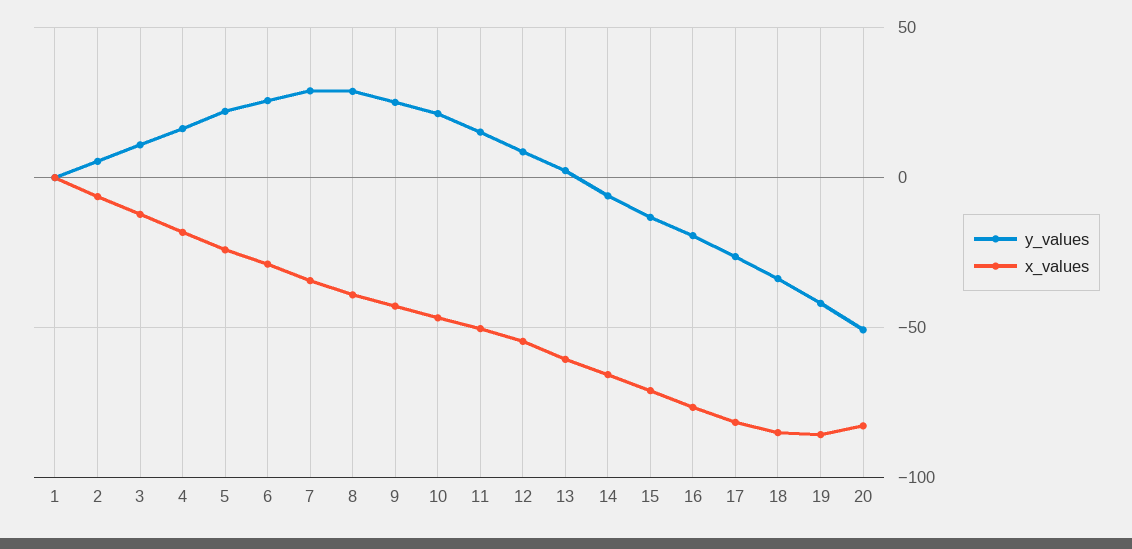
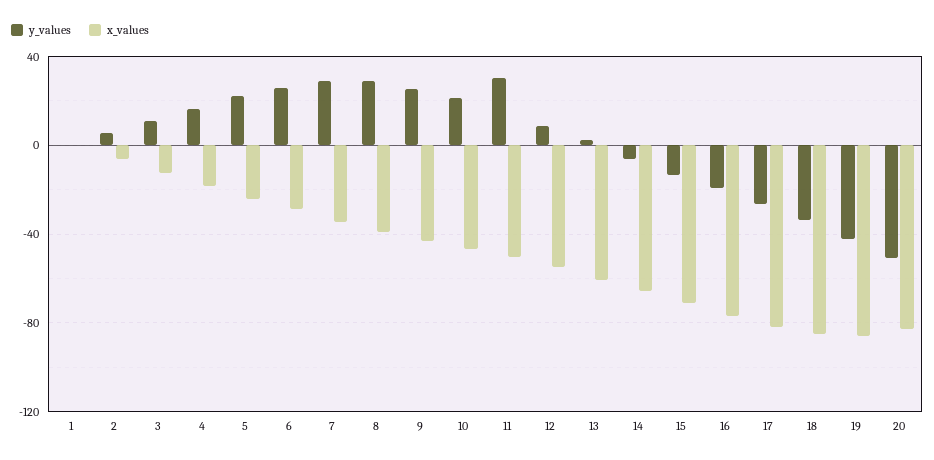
  {
    "y_values": {
      "1": 0,
      "2": 5,
      "3": 10,
      "4": 15,
      "5": 20,
      "6": 25,
      "7": 30,
      "8": 30,
      "9": 25,
      "10": 20,
-     "11": 15,
+     "11": 30,
      "12": 10,
      "13": 0,
      "14": -5,
      "15": -15,
      "16": -20,
      "17": -25,
      "18": -35,
      "19": -40,
      "20": -50
    },
    "x_values": {
      "1": 0,
      "2": -5,
      "3": -10,
      "4": -20,
      "5": -25,
      "6": -30,
      "7": -35,
      "8": -40,
      "9": -45,
      "10": -45,
      "11": -50,
      "12": -55,
      "13": -60,
      "14": -65,
      "15": -70,
      "16": -75,
      "17": -80,
      "18": -85,
      "19": -85,
      "20": -85
    }
  }

